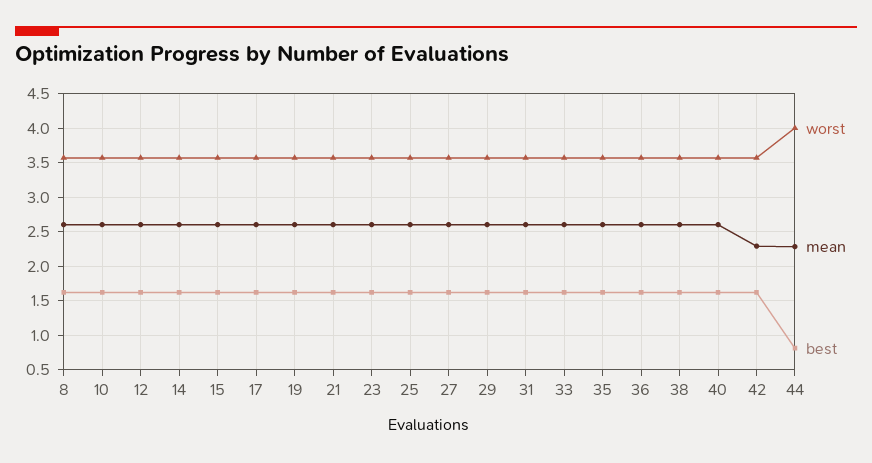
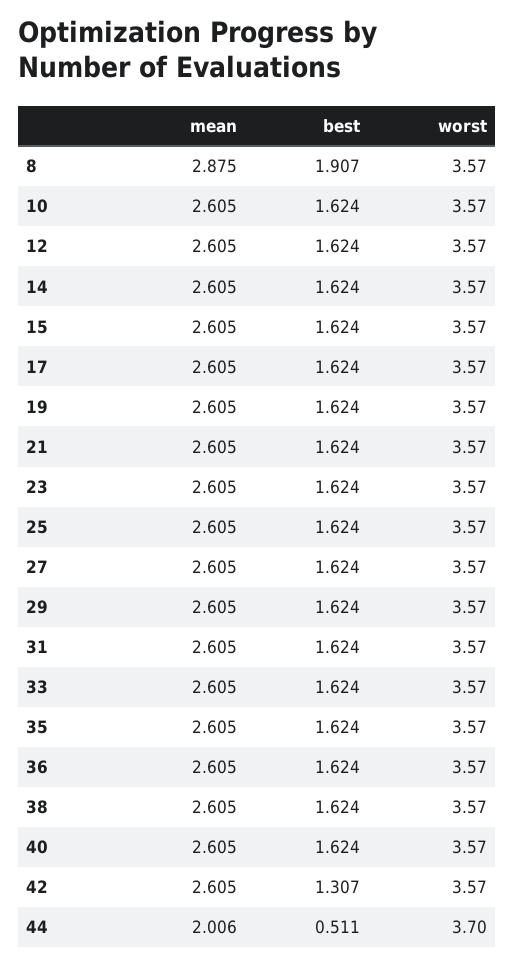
  {
    "worst": {
      "8": 3.57,
      "10": 3.57,
      "12": 3.57,
      "14": 3.57,
      "15": 3.57,
      "17": 3.57,
      "19": 3.57,
      "21": 3.57,
      "23": 3.57,
      "25": 3.57,
      "27": 3.57,
      "29": 3.57,
      "31": 3.57,
      "33": 3.57,
      "35": 3.57,
      "36": 3.57,
      "38": 3.57,
      "40": 3.57,
      "42": 3.57,
-     "44": 4
+     "44": 3.7
    },
    "mean": {
-     "8": 2.6,
+     "8": 2.875,
      "10": 2.605,
      "12": 2.605,
      "14": 2.605,
      "15": 2.605,
      "17": 2.605,
      "19": 2.605,
      "21": 2.605,
      "23": 2.605,
      "25": 2.605,
      "27": 2.605,
      "29": 2.605,
      "31": 2.605,
      "33": 2.605,
      "35": 2.605,
      "36": 2.605,
      "38": 2.605,
      "40": 2.605,
-     "42": 2.3,
+     "42": 2.605,
-     "44": 2.3
+     "44": 2.006
    },
    "best": {
-     "8": 1.6,
+     "8": 1.907,
      "10": 1.624,
      "12": 1.624,
      "14": 1.624,
      "15": 1.624,
      "17": 1.624,
      "19": 1.624,
      "21": 1.624,
      "23": 1.624,
      "25": 1.624,
      "27": 1.624,
      "29": 1.624,
      "31": 1.624,
      "33": 1.624,
      "35": 1.624,
      "36": 1.624,
      "38": 1.624,
      "40": 1.624,
-     "42": 1.6,
+     "42": 1.307,
-     "44": 0.8
+     "44": 0.511
    }
  }

